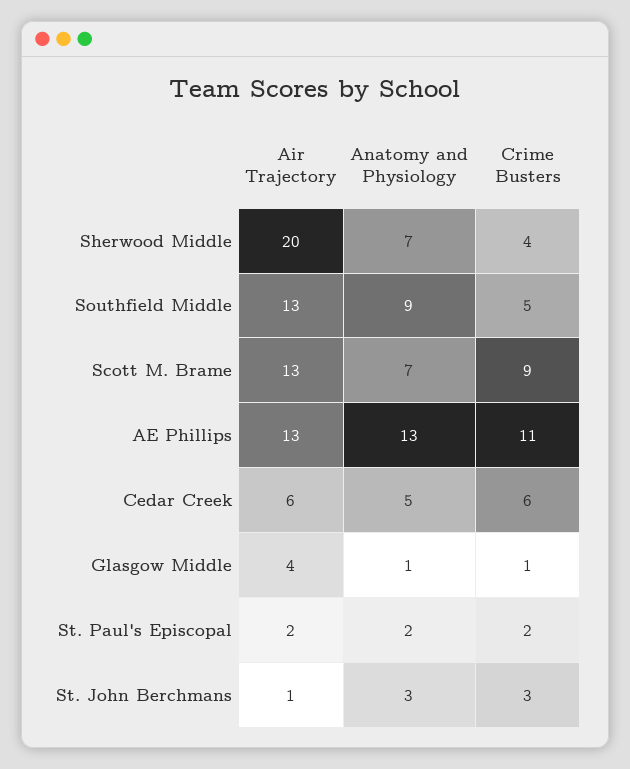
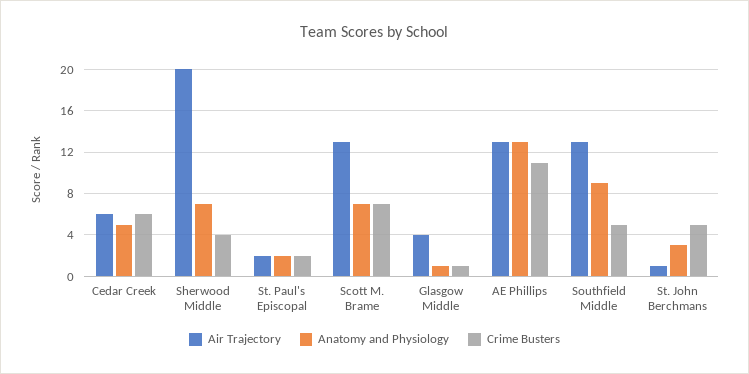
  {
    "Air Trajectory": {
      "Sherwood Middle": 20,
      "Southfield Middle": 13,
      "Scott M. Brame": 13,
      "AE Phillips": 13,
      "Cedar Creek": 6,
      "Glasgow Middle": 4,
      "St. Paul's Episcopal": 2,
      "St. John Berchmans": 1
    },
    "Anatomy and Physiology": {
      "Sherwood Middle": 7,
      "Southfield Middle": 9,
      "Scott M. Brame": 7,
      "AE Phillips": 13,
      "Cedar Creek": 5,
      "Glasgow Middle": 1,
      "St. Paul's Episcopal": 2,
      "St. John Berchmans": 3
    },
    "Crime Busters": {
      "Sherwood Middle": 4,
      "Southfield Middle": 5,
-     "Scott M. Brame": 9,
+     "Scott M. Brame": 7,
      "AE Phillips": 11,
      "Cedar Creek": 6,
      "Glasgow Middle": 1,
      "St. Paul's Episcopal": 2,
-     "St. John Berchmans": 3
+     "St. John Berchmans": 5
    }
  }

